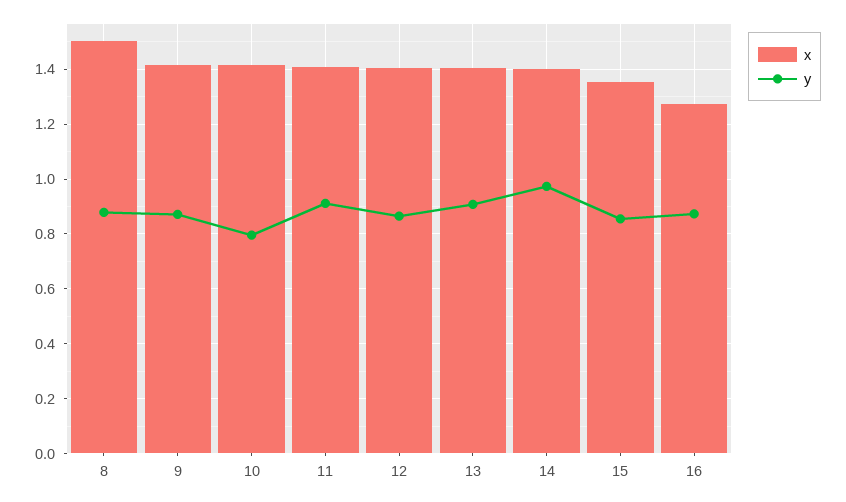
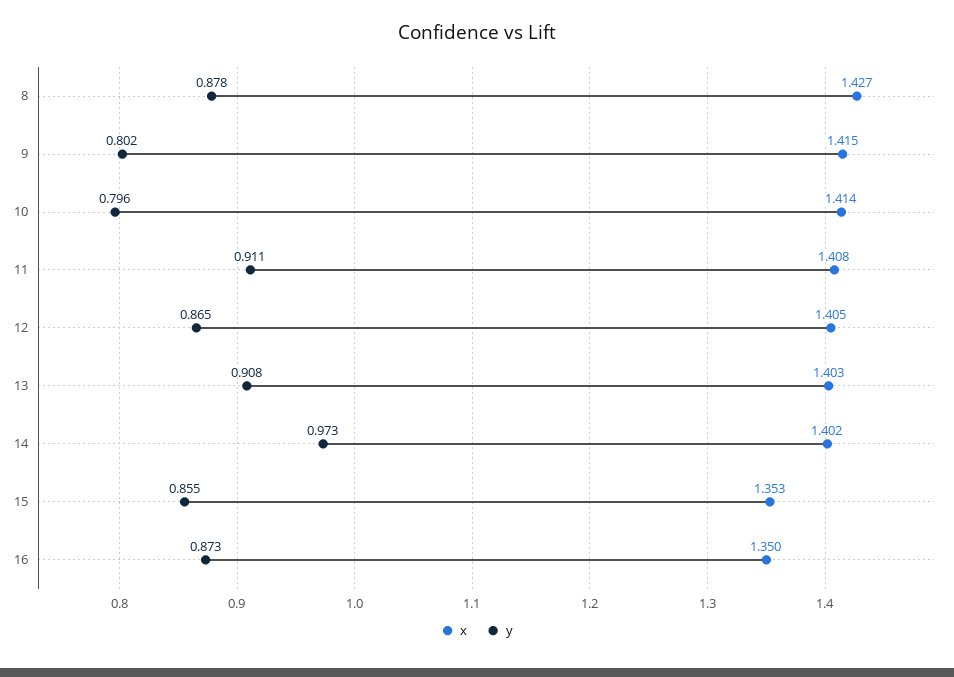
  {
    "x": {
-     "8": 1.5,
+     "8": 1.427,
      "9": 1.415,
      "10": 1.414,
      "11": 1.408,
      "12": 1.405,
      "13": 1.403,
      "14": 1.402,
      "15": 1.353,
-     "16": 1.275
+     "16": 1.35
    },
    "y": {
      "8": 0.878,
-     "9": 0.875,
+     "9": 0.802,
      "10": 0.796,
      "11": 0.911,
      "12": 0.865,
      "13": 0.908,
      "14": 0.973,
      "15": 0.855,
      "16": 0.873
    }
  }

